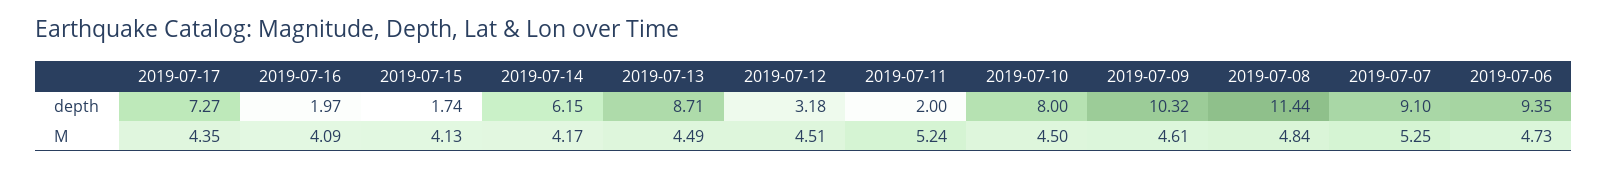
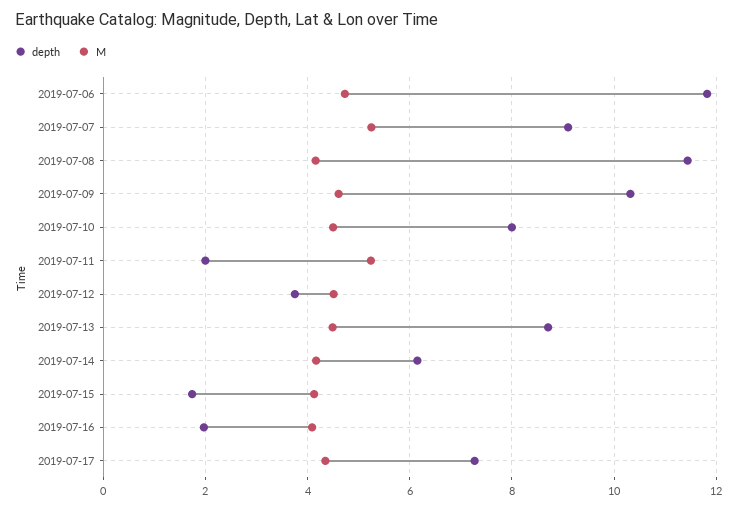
  {
    "depth": {
      "2019-07-17": 7.27,
      "2019-07-16": 1.97,
      "2019-07-15": 1.74,
      "2019-07-14": 6.15,
      "2019-07-13": 8.71,
-     "2019-07-12": 3.18,
+     "2019-07-12": 3.8,
      "2019-07-11": 2,
      "2019-07-10": 8,
      "2019-07-09": 10.32,
      "2019-07-08": 11.44,
      "2019-07-07": 9.1,
-     "2019-07-06": 9.35
+     "2019-07-06": 11.8
    },
    "M": {
      "2019-07-17": 4.35,
      "2019-07-16": 4.09,
      "2019-07-15": 4.13,
      "2019-07-14": 4.17,
      "2019-07-13": 4.49,
      "2019-07-12": 4.51,
      "2019-07-11": 5.24,
      "2019-07-10": 4.5,
      "2019-07-09": 4.61,
-     "2019-07-08": 4.84,
+     "2019-07-08": 4.2,
      "2019-07-07": 5.25,
      "2019-07-06": 4.73
    }
  }

